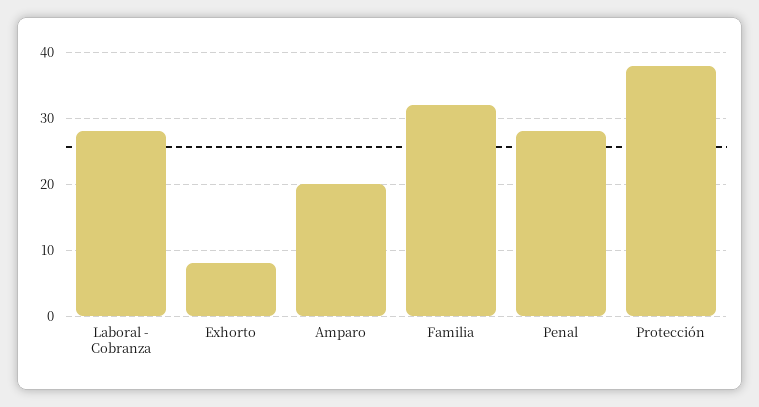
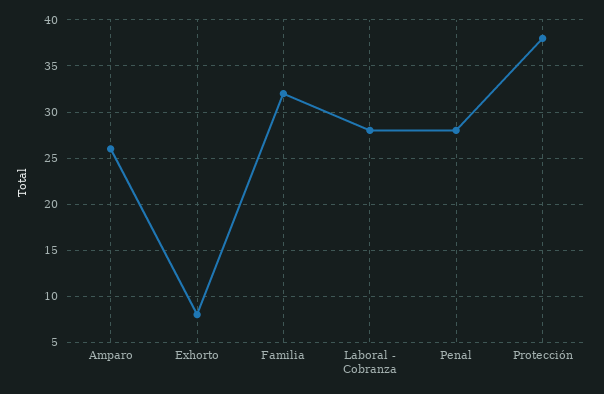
  {
    "Laboral - Cobranza": 28,
    "Exhorto": 8,
-   "Amparo": 20,
+   "Amparo": 26,
    "Familia": 32,
    "Penal": 28,
    "Protección": 38
  }

